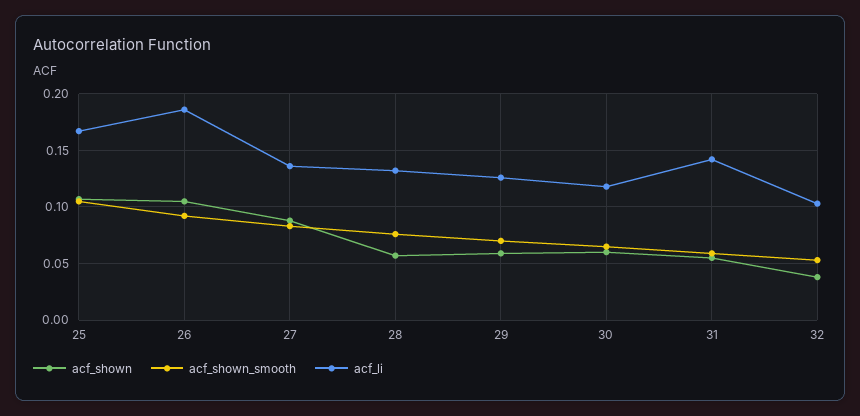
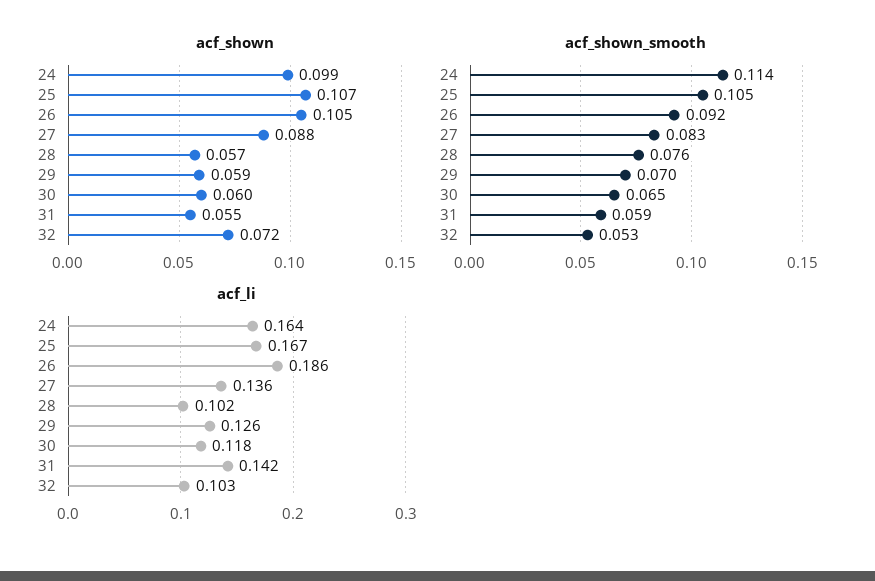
  {
    "acf_shown": {
      "25": 0.107,
      "26": 0.105,
      "27": 0.088,
      "28": 0.057,
      "29": 0.059,
      "30": 0.06,
      "31": 0.055,
-     "32": 0.04
+     "32": 0.072,
+     "24": 0.099
    },
    "acf_shown_smooth": {
      "25": 0.105,
      "26": 0.092,
      "27": 0.083,
      "28": 0.076,
      "29": 0.07,
      "30": 0.065,
      "31": 0.059,
-     "32": 0.053
+     "32": 0.053,
+     "24": 0.114
    },
    "acf_li": {
      "25": 0.167,
      "26": 0.186,
      "27": 0.136,
-     "28": 0.13,
+     "28": 0.102,
      "29": 0.126,
      "30": 0.118,
      "31": 0.142,
-     "32": 0.103
+     "32": 0.103,
+     "24": 0.164
    }
  }

